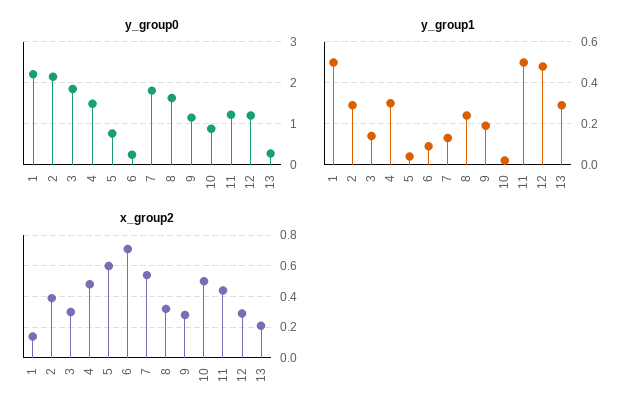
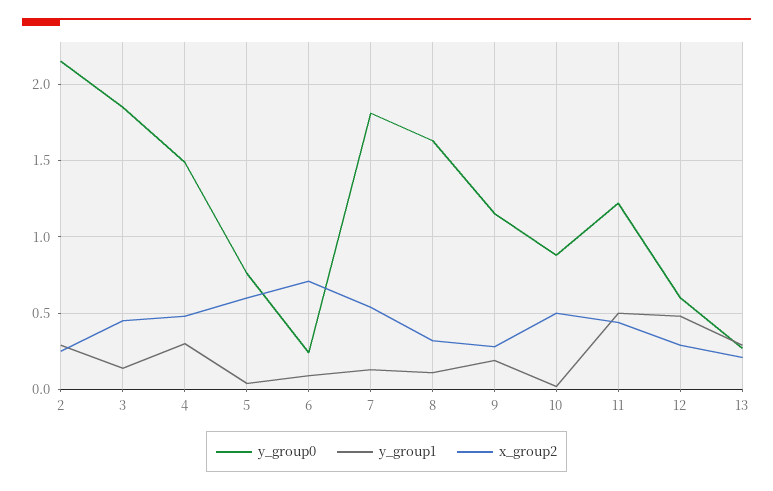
  {
    "y_group0": {
-     "1": 2.2,
      "2": 2.15,
      "3": 1.85,
      "4": 1.5,
      "5": 0.75,
      "6": 0.25,
      "7": 1.8,
      "8": 1.65,
      "9": 1.15,
      "10": 0.9,
      "11": 1.2,
-     "12": 1.2,
+     "12": 0.6,
      "13": 0.25
    },
    "y_group1": {
-     "1": 0.5,
      "2": 0.3,
      "3": 0.15,
      "4": 0.3,
      "5": 0.05,
      "6": 0.1,
      "7": 0.15,
-     "8": 0.25,
+     "8": 0.1,
      "9": 0.2,
      "10": 0,
      "11": 0.5,
      "12": 0.5,
      "13": 0.3
    },
    "x_group2": {
-     "1": 0.15,
-     "2": 0.4,
+     "2": 0.25,
-     "3": 0.3,
+     "3": 0.45,
      "4": 0.5,
      "5": 0.6,
      "6": 0.7,
      "7": 0.55,
      "8": 0.3,
      "9": 0.3,
      "10": 0.5,
      "11": 0.45,
      "12": 0.3,
      "13": 0.2
    }
  }

